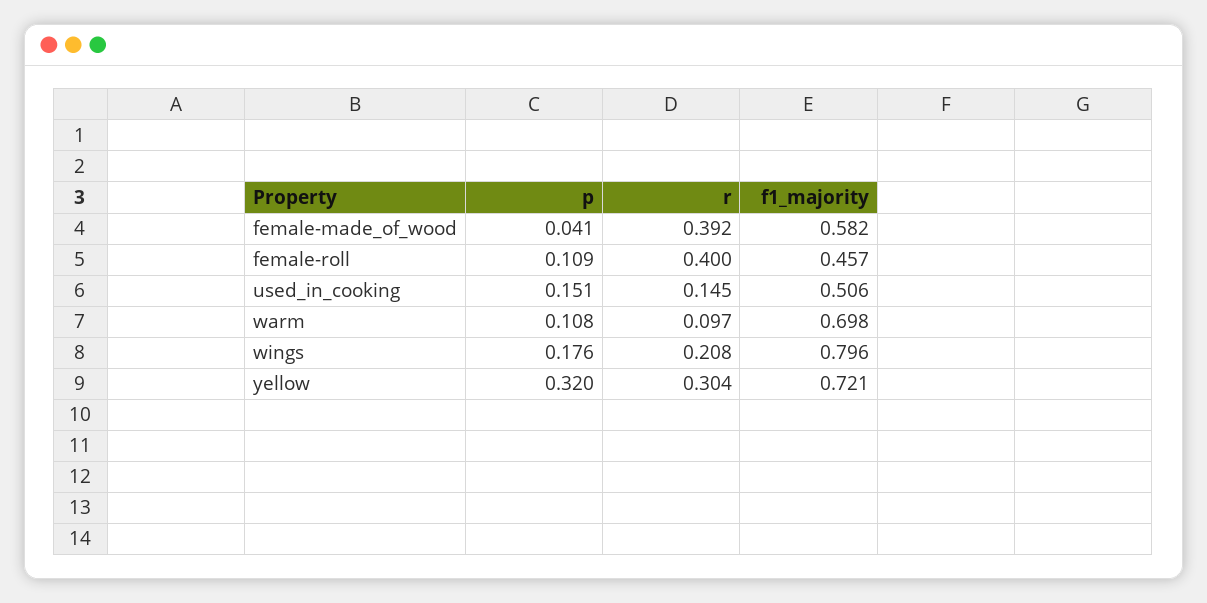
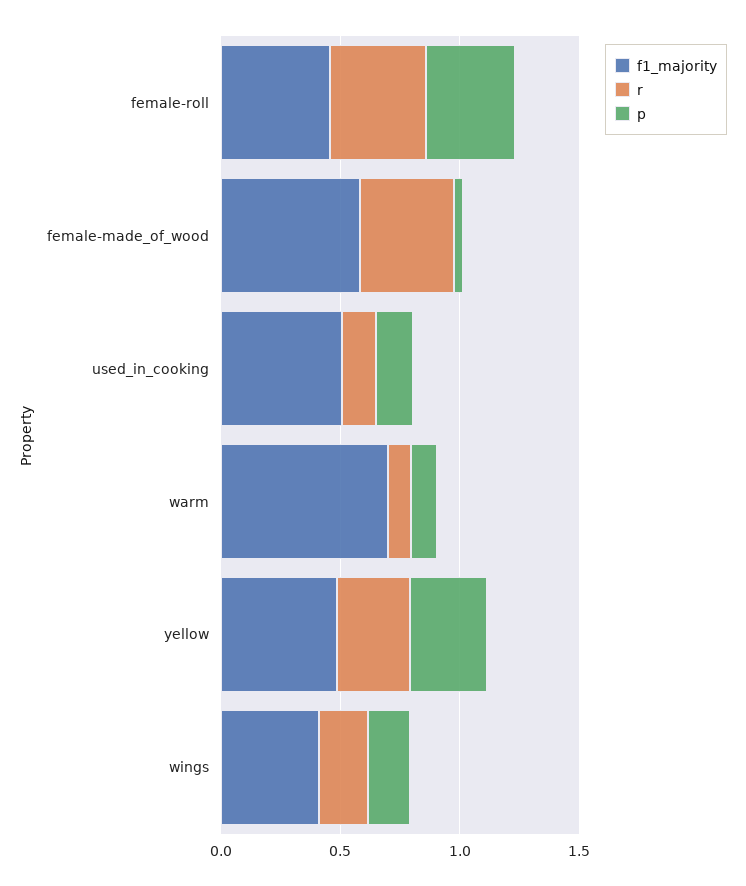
  {
    "p": {
      "female-made_of_wood": 0.041,
-     "female-roll": 0.109,
+     "female-roll": 0.4,
      "used_in_cooking": 0.151,
      "warm": 0.108,
      "wings": 0.176,
      "yellow": 0.32
    },
    "r": {
      "female-made_of_wood": 0.392,
      "female-roll": 0.4,
      "used_in_cooking": 0.145,
      "warm": 0.097,
      "wings": 0.208,
      "yellow": 0.304
    },
    "f1_majority": {
      "female-made_of_wood": 0.582,
      "female-roll": 0.457,
      "used_in_cooking": 0.506,
      "warm": 0.698,
-     "wings": 0.796,
+     "wings": 0.4,
-     "yellow": 0.721
+     "yellow": 0.5
    }
  }

